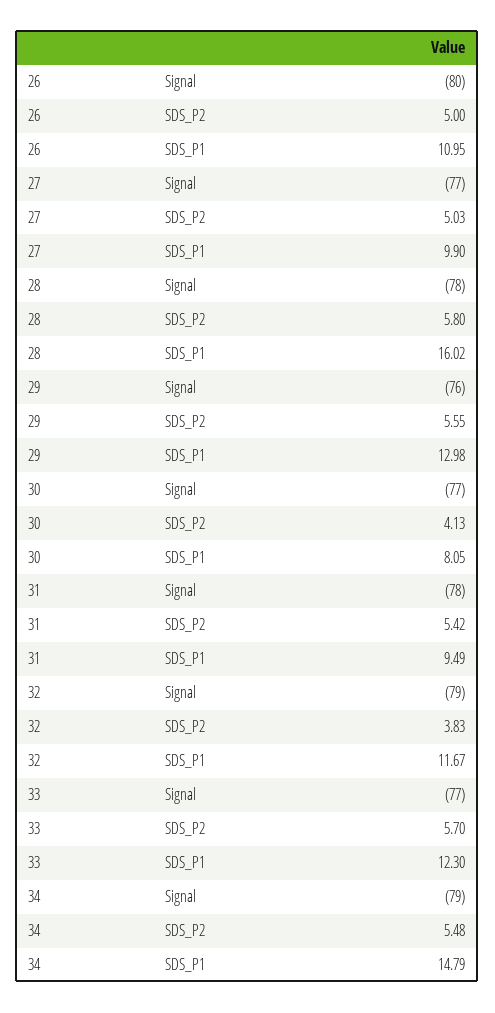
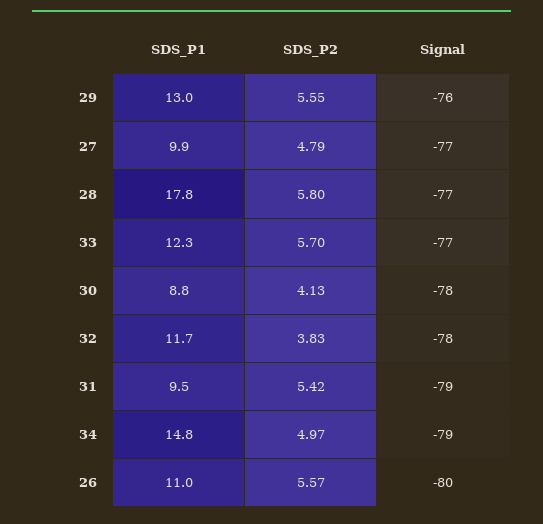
  {
    "26": {
      "Signal": -80,
-     "SDS_P2": 5,
+     "SDS_P2": 5.57,
      "SDS_P1": 10.95
    },
    "27": {
      "Signal": -77,
-     "SDS_P2": 5.03,
+     "SDS_P2": 4.79,
      "SDS_P1": 9.9
    },
    "28": {
-     "Signal": -78,
+     "Signal": -77,
      "SDS_P2": 5.8,
-     "SDS_P1": 16.02
+     "SDS_P1": 17.8
    },
    "29": {
      "Signal": -76,
      "SDS_P2": 5.55,
      "SDS_P1": 12.98
    },
    "30": {
-     "Signal": -77,
+     "Signal": -78,
      "SDS_P2": 4.13,
-     "SDS_P1": 8.05
+     "SDS_P1": 8.8
    },
    "31": {
-     "Signal": -78,
+     "Signal": -79,
      "SDS_P2": 5.42,
      "SDS_P1": 9.49
    },
    "32": {
-     "Signal": -79,
+     "Signal": -78,
      "SDS_P2": 3.83,
      "SDS_P1": 11.67
    },
    "33": {
      "Signal": -77,
      "SDS_P2": 5.7,
      "SDS_P1": 12.3
    },
    "34": {
      "Signal": -79,
-     "SDS_P2": 5.48,
+     "SDS_P2": 4.97,
      "SDS_P1": 14.79
    }
  }

